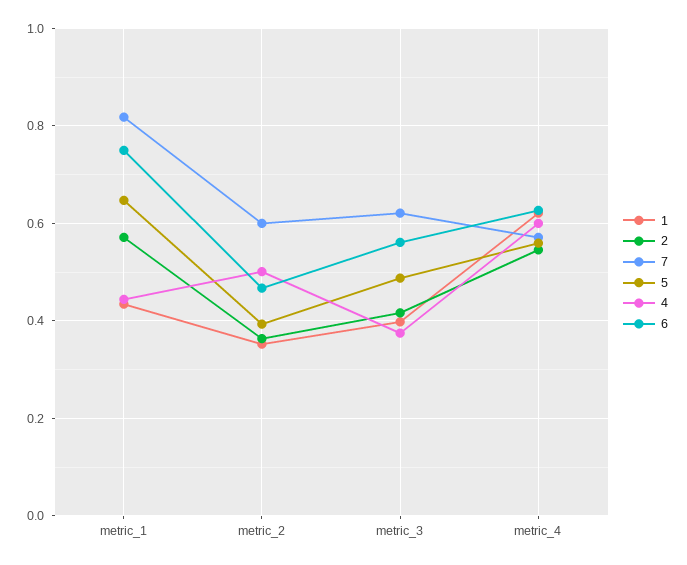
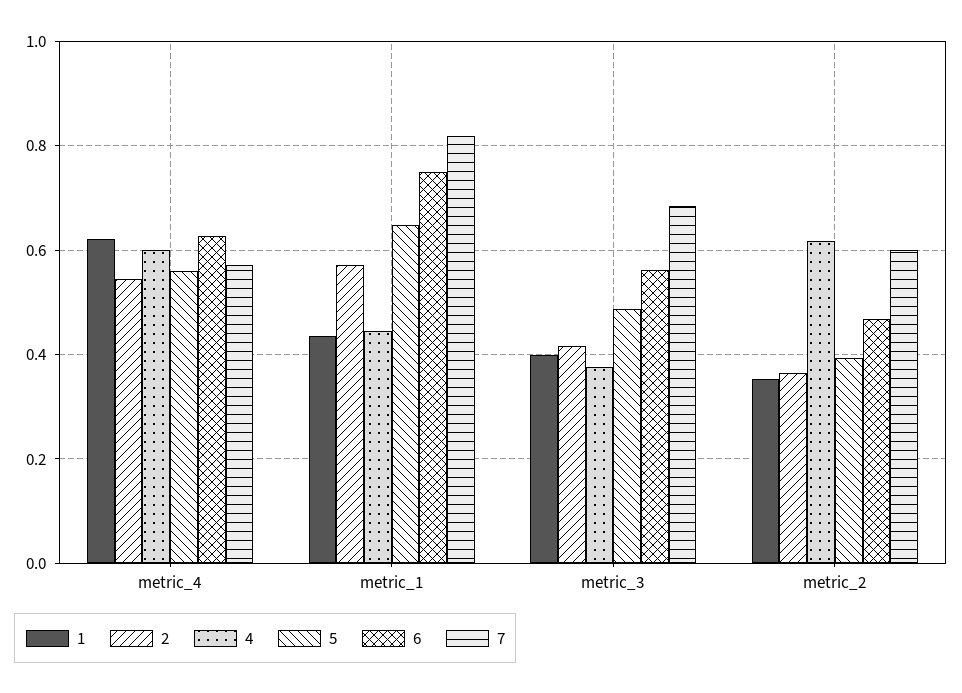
  {
    "1": {
      "metric_1": 0.44,
      "metric_2": 0.36,
      "metric_3": 0.4,
      "metric_4": 0.62
    },
    "2": {
      "metric_1": 0.58,
      "metric_2": 0.36,
      "metric_3": 0.42,
      "metric_4": 0.54
    },
    "7": {
      "metric_1": 0.82,
      "metric_2": 0.6,
-     "metric_3": 0.62,
+     "metric_3": 0.68,
      "metric_4": 0.58
    },
    "5": {
      "metric_1": 0.64,
      "metric_2": 0.4,
      "metric_3": 0.48,
      "metric_4": 0.56
    },
    "4": {
      "metric_1": 0.44,
-     "metric_2": 0.5,
+     "metric_2": 0.62,
      "metric_3": 0.38,
      "metric_4": 0.6
    },
    "6": {
      "metric_1": 0.76,
      "metric_2": 0.46,
      "metric_3": 0.56,
      "metric_4": 0.62
    }
  }

